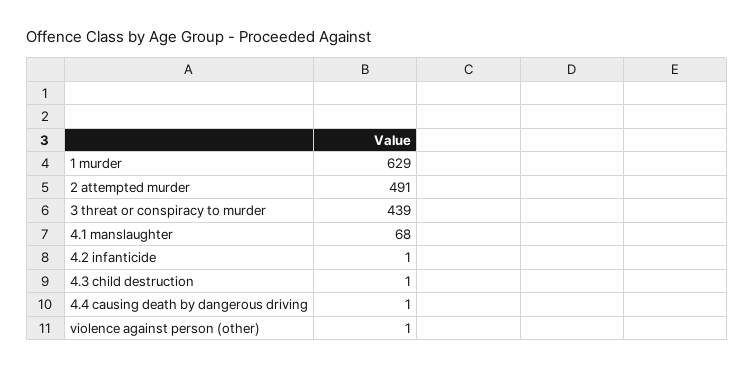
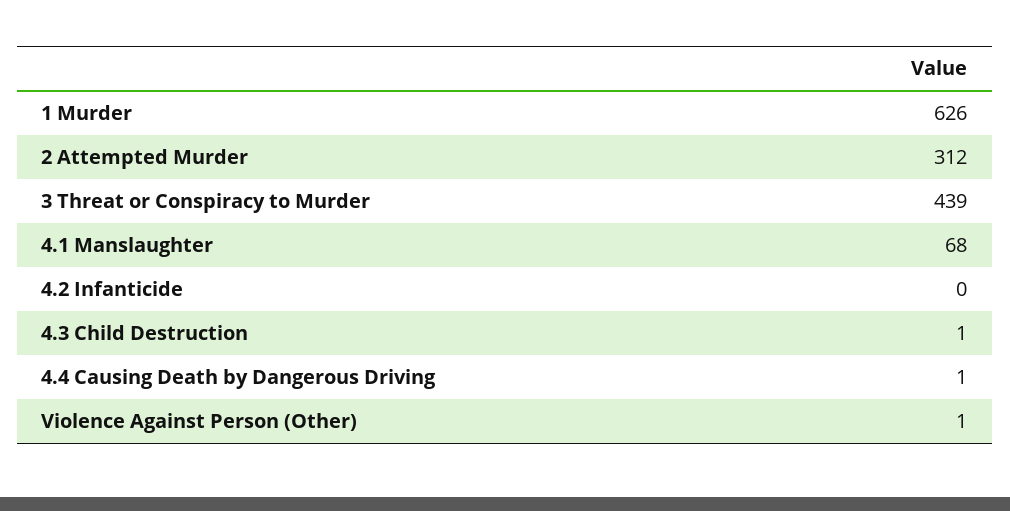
  {
-   "1 murder": 629,
+   "1 murder": 626,
-   "2 attempted murder": 491,
+   "2 attempted murder": 312,
    "3 threat or conspiracy to murder": 439,
    "4.1 manslaughter": 68,
-   "4.2 infanticide": 1,
+   "4.2 infanticide": 0,
    "4.3 child destruction": 1,
    "4.4 causing death by dangerous driving": 1,
    "violence against person (other)": 1
  }

